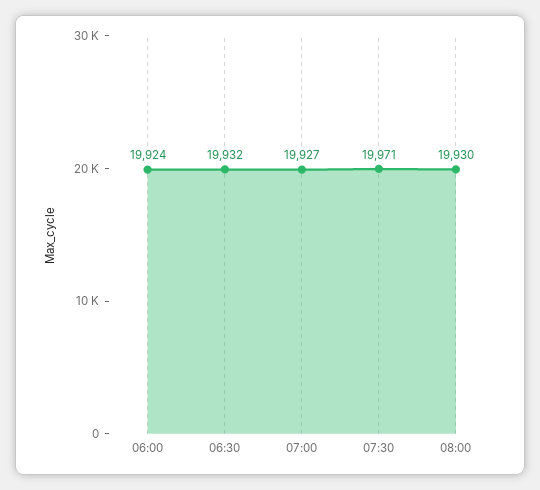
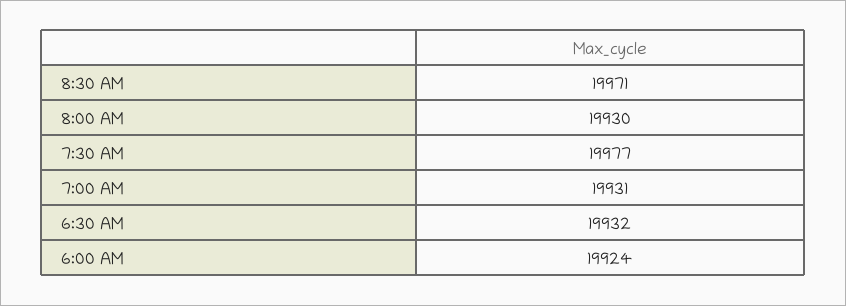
  {
    "06:00": 19924,
    "06:30": 19932,
-   "07:00": 19927,
+   "07:00": 19931,
-   "07:30": 19971,
+   "07:30": 19977,
-   "08:00": 19930
+   "08:00": 19930,
+   "8:30 AM": 19971
  }

